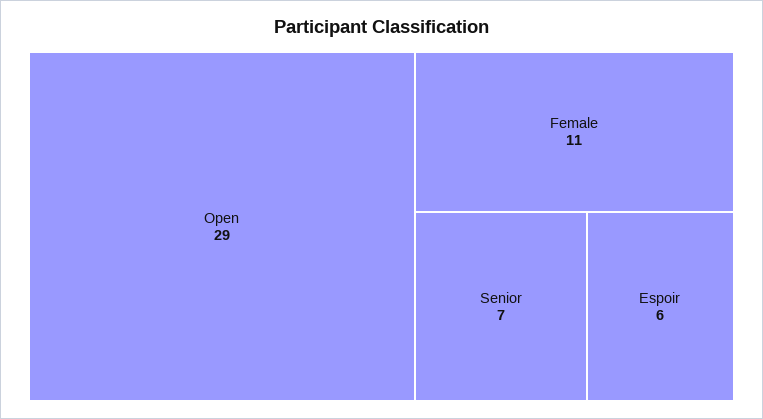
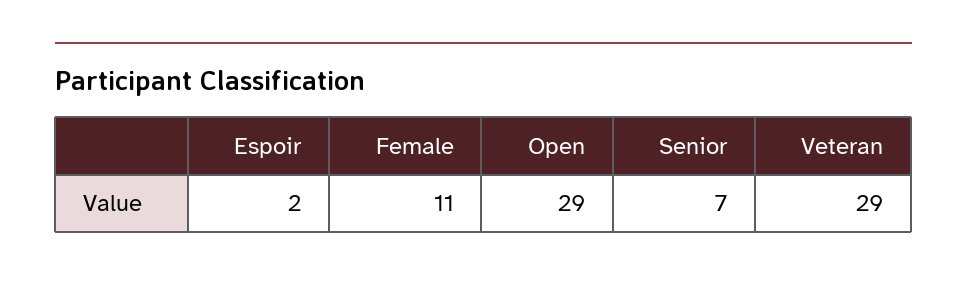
  {
    "Open": 29,
    "Female": 11,
    "Senior": 7,
-   "Espoir": 6
+   "Espoir": 2,
+   "Veteran": 29
  }

